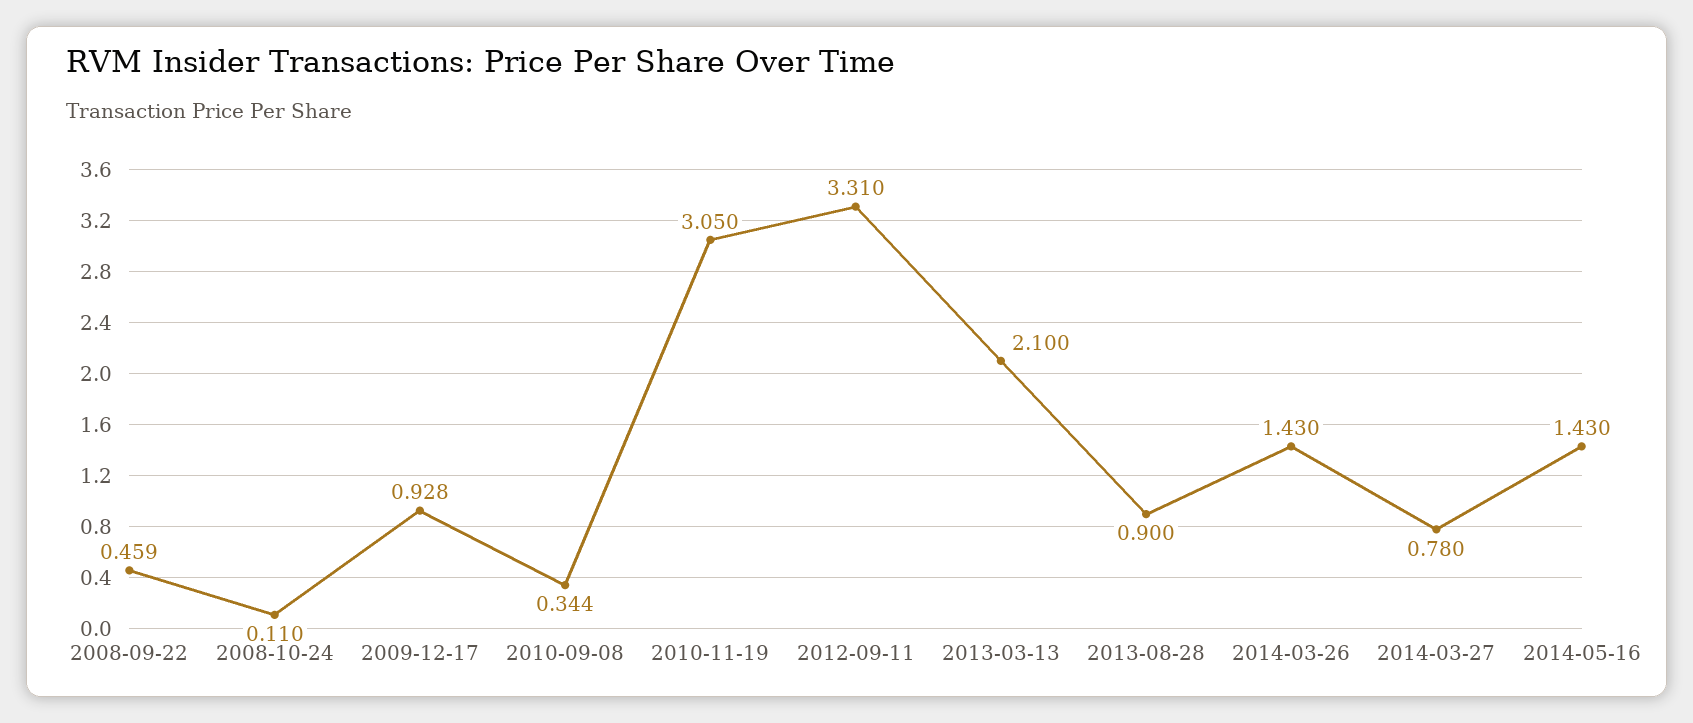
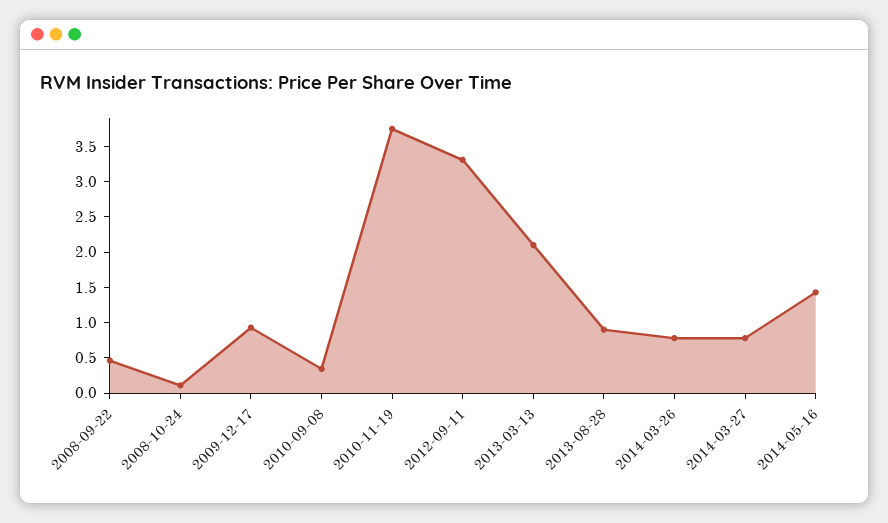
  {
    "2008-09-22": 0.459,
    "2008-10-24": 0.11,
    "2009-12-17": 0.928,
    "2010-09-08": 0.344,
-   "2010-11-19": 3.05,
+   "2010-11-19": 3.75,
    "2012-09-11": 3.31,
    "2013-03-13": 2.1,
    "2013-08-28": 0.9,
-   "2014-03-26": 1.43,
+   "2014-03-26": 0.75,
    "2014-03-27": 0.78,
    "2014-05-16": 1.43
  }

